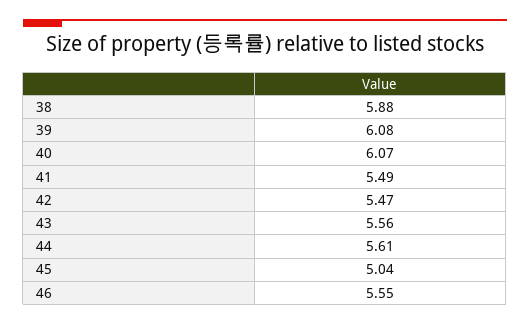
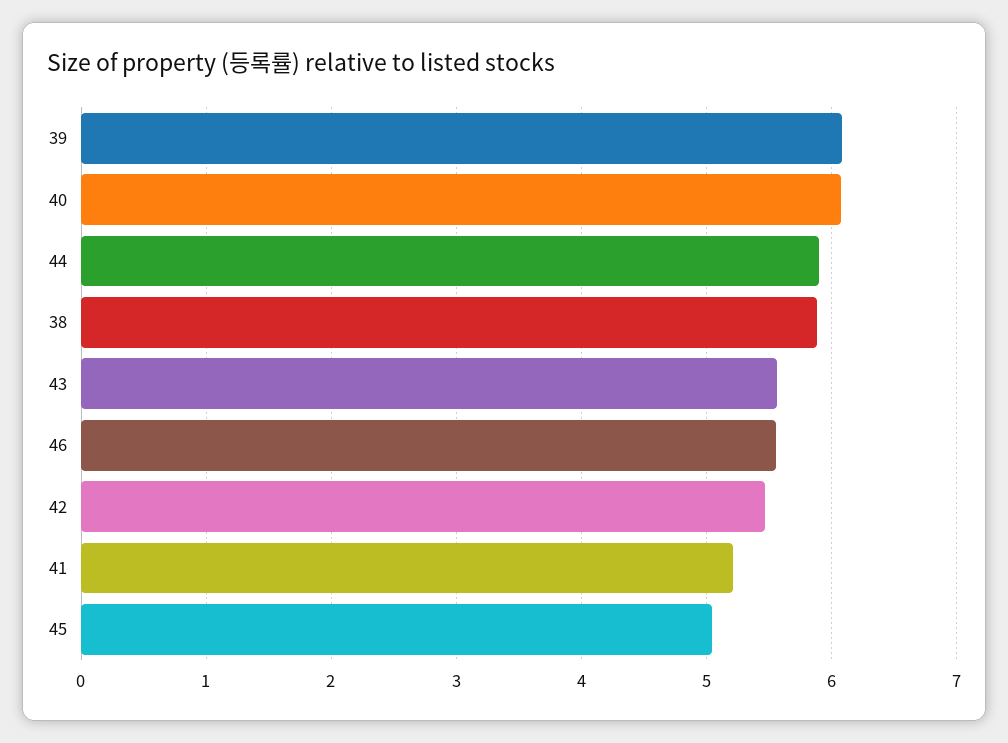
  {
    "38": 5.88,
    "39": 6.08,
    "40": 6.07,
-   "41": 5.49,
+   "41": 5.2,
    "42": 5.47,
    "43": 5.56,
-   "44": 5.61,
+   "44": 5.9,
    "45": 5.04,
    "46": 5.55
  }

